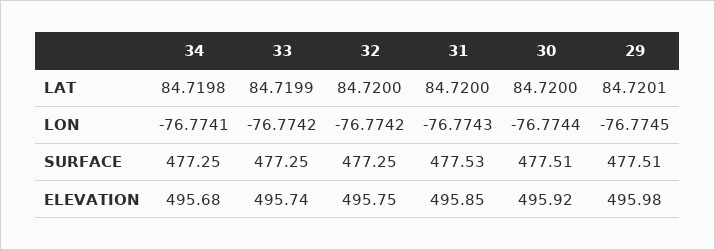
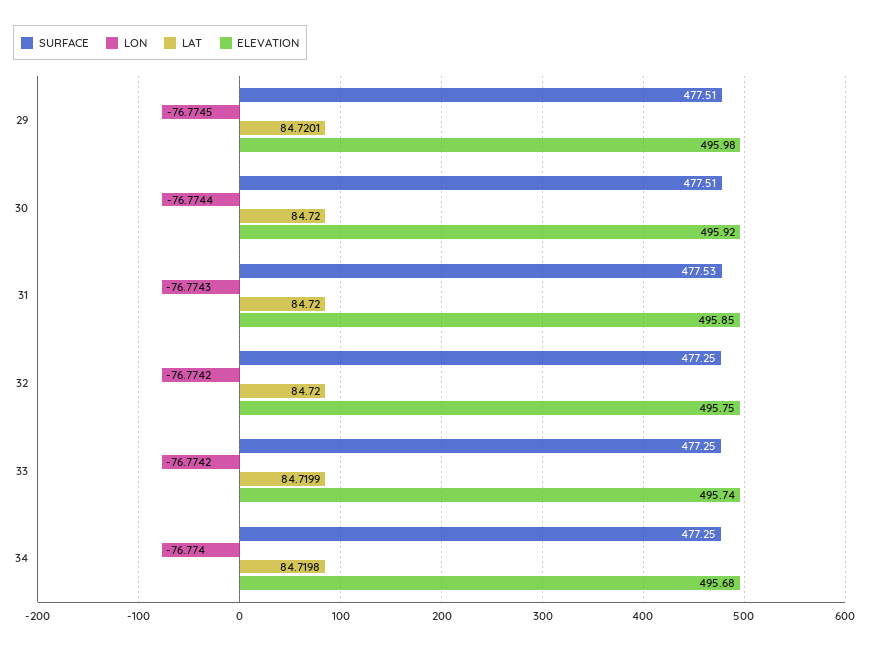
  {
    "LAT": {
      "34": 84.7198,
      "33": 84.7199,
      "32": 84.72,
      "31": 84.72,
      "30": 84.72,
      "29": 84.7201
    },
    "LON": {
-     "34": -76.7741,
+     "34": -76.774,
      "33": -76.7742,
      "32": -76.7742,
      "31": -76.7743,
      "30": -76.7744,
      "29": -76.7745
    },
    "SURFACE": {
      "34": 477.25,
      "33": 477.25,
      "32": 477.25,
      "31": 477.53,
      "30": 477.51,
      "29": 477.51
    },
    "ELEVATION": {
      "34": 495.68,
      "33": 495.74,
      "32": 495.75,
      "31": 495.85,
      "30": 495.92,
      "29": 495.98
    }
  }

